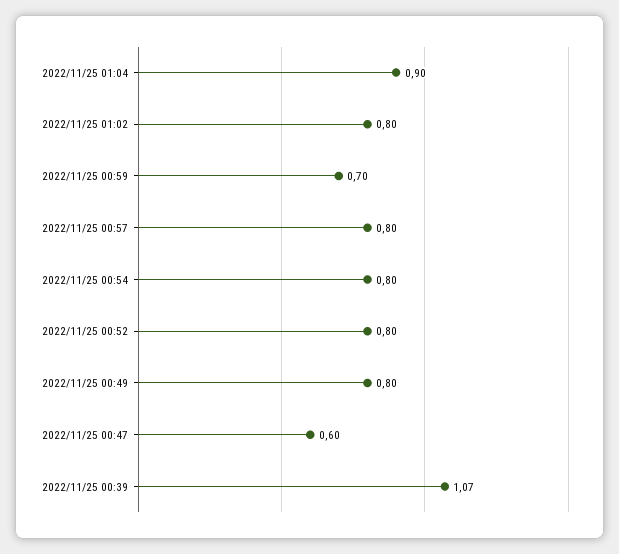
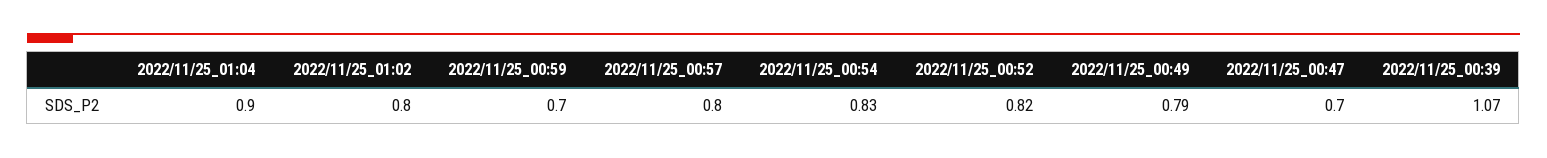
  {
    "2022/11/25 01:04": 0.9,
    "2022/11/25 01:02": 0.8,
    "2022/11/25 00:59": 0.7,
    "2022/11/25 00:57": 0.8,
-   "2022/11/25 00:54": 0.8,
+   "2022/11/25 00:54": 0.83,
-   "2022/11/25 00:52": 0.8,
+   "2022/11/25 00:52": 0.82,
-   "2022/11/25 00:49": 0.8,
+   "2022/11/25 00:49": 0.79,
-   "2022/11/25 00:47": 0.6,
+   "2022/11/25 00:47": 0.7,
    "2022/11/25 00:39": 1.07
  }

